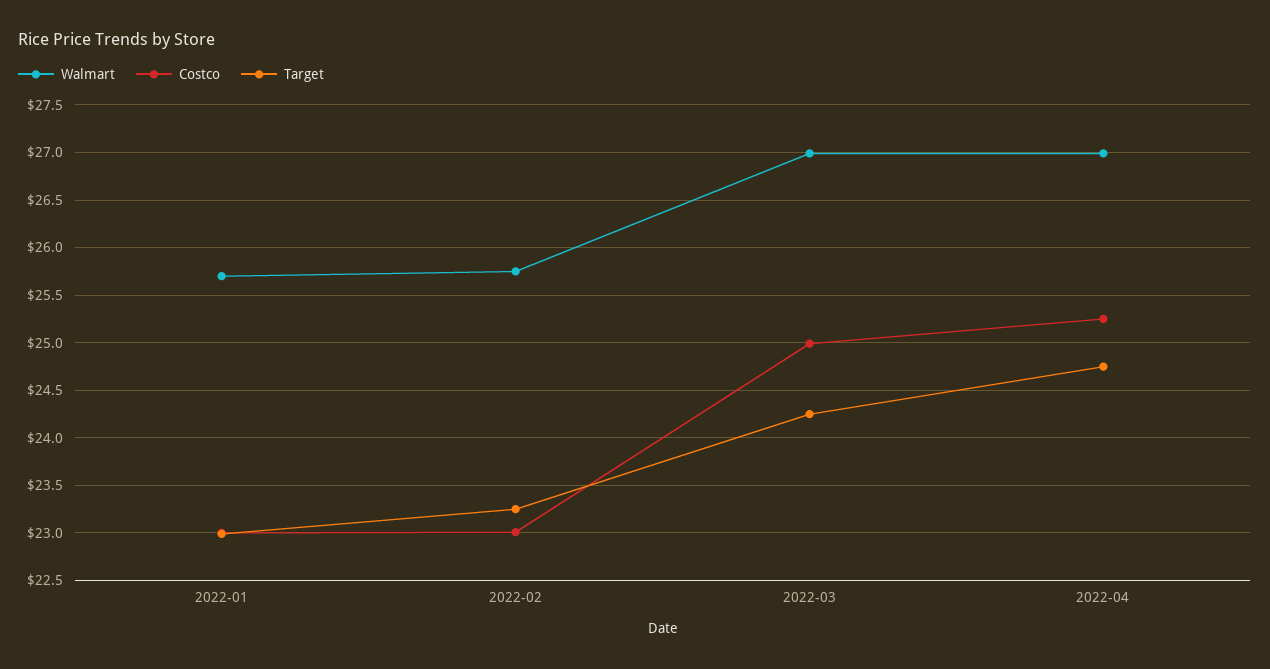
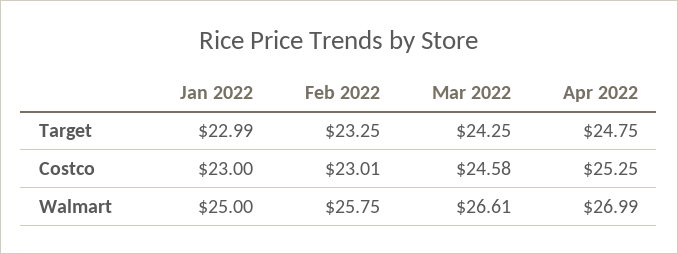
  {
    "Walmart": {
-     "2022-01": 25.7,
+     "2022-01": 25,
      "2022-02": 25.75,
-     "2022-03": 27,
+     "2022-03": 26.61,
      "2022-04": 26.99
    },
    "Costco": {
      "2022-01": 23,
      "2022-02": 23.01,
-     "2022-03": 25,
+     "2022-03": 24.58,
      "2022-04": 25.25
    },
    "Target": {
      "2022-01": 22.99,
      "2022-02": 23.25,
      "2022-03": 24.25,
      "2022-04": 24.75
    }
  }

